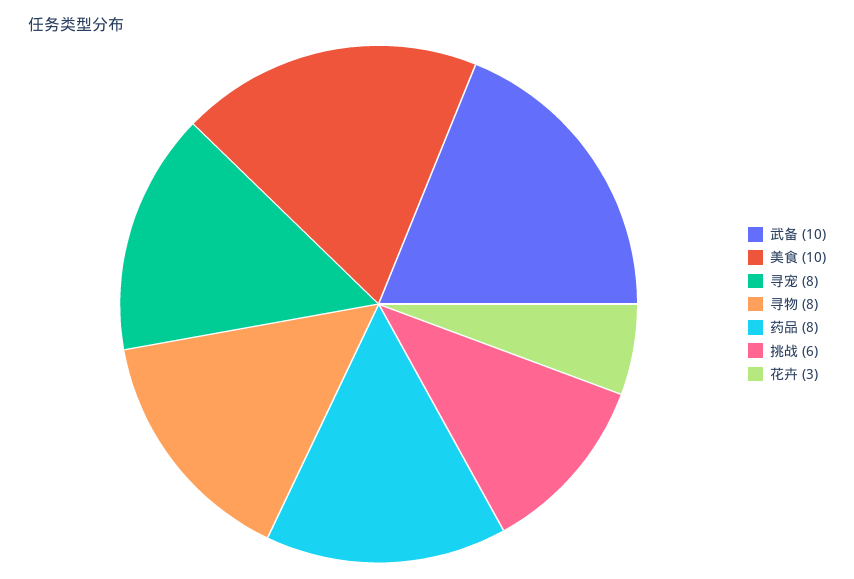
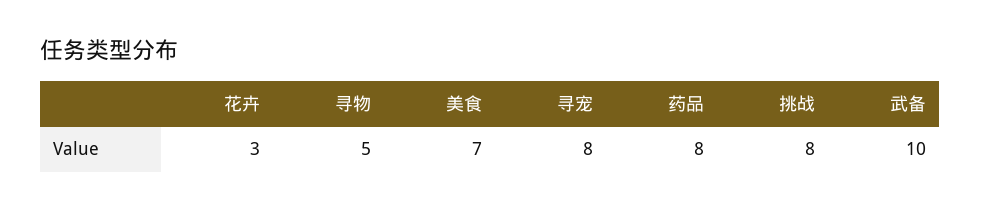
  {
    "武备": 10,
-   "美食": 10,
+   "美食": 7,
    "寻宠": 8,
-   "寻物": 8,
+   "寻物": 5,
    "药品": 8,
-   "挑战": 6,
+   "挑战": 8,
    "花卉": 3
  }

